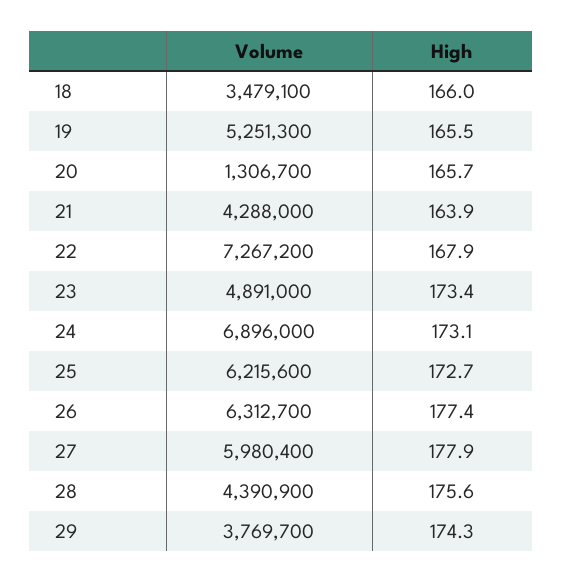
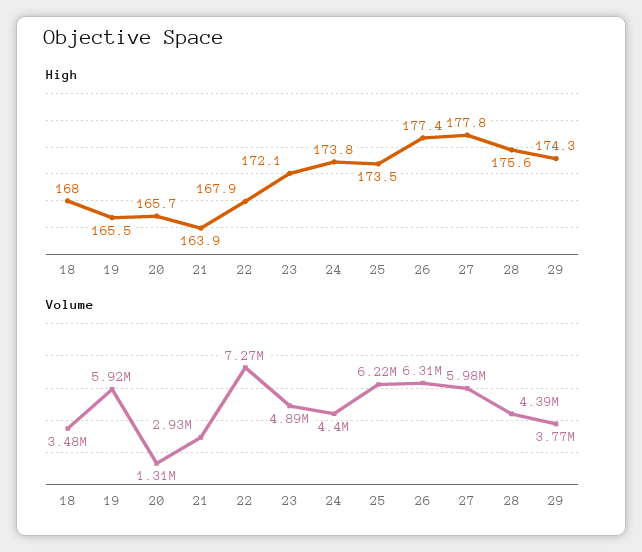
  {
    "Volume": {
      "18": 3479100,
-     "19": 5251300,
+     "19": 5920000,
      "20": 1306700,
-     "21": 4288000,
+     "21": 2930000,
      "22": 7267200,
      "23": 4891000,
-     "24": 6896000,
+     "24": 4400000,
      "25": 6215600,
      "26": 6312700,
      "27": 5980400,
      "28": 4390900,
      "29": 3769700
    },
    "High": {
-     "18": 166,
+     "18": 168,
      "19": 165.5,
      "20": 165.7,
      "21": 163.9,
      "22": 167.9,
-     "23": 173.4,
+     "23": 172.1,
-     "24": 173.1,
+     "24": 173.8,
-     "25": 172.7,
+     "25": 173.5,
      "26": 177.4,
-     "27": 177.9,
+     "27": 177.8,
      "28": 175.6,
      "29": 174.3
    }
  }

